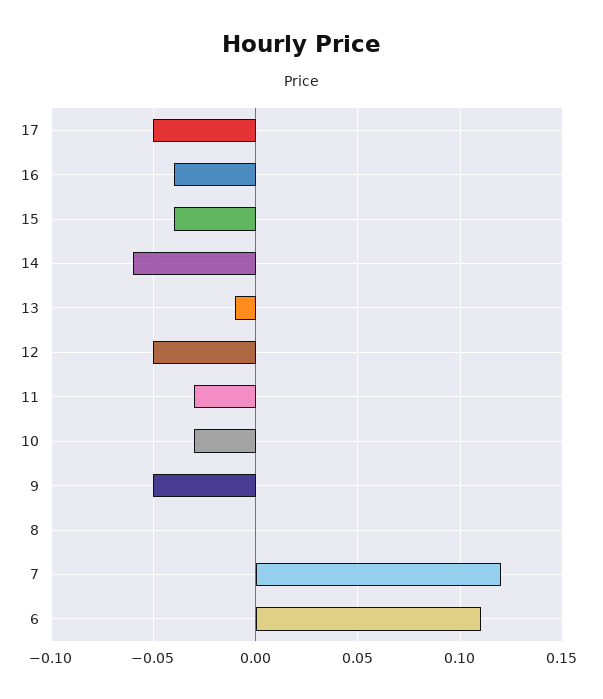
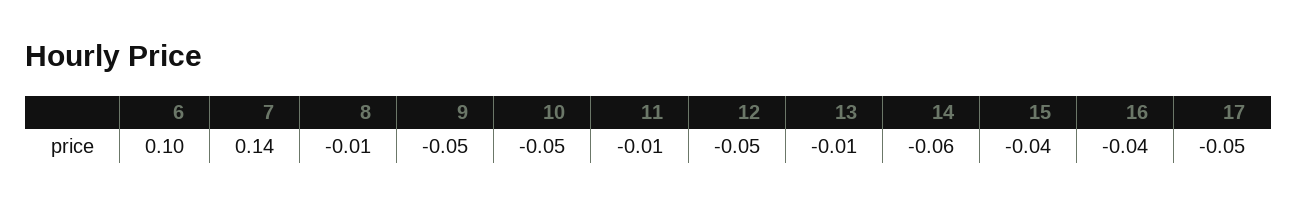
  {
    "17": -0.05,
    "16": -0.04,
    "15": -0.04,
    "14": -0.06,
    "13": -0.01,
    "12": -0.05,
-   "11": -0.03,
+   "11": -0.01,
-   "10": -0.03,
+   "10": -0.05,
    "9": -0.05,
-   "8": 0,
+   "8": -0.01,
-   "7": 0.12,
+   "7": 0.14,
-   "6": 0.11
+   "6": 0.1
  }

